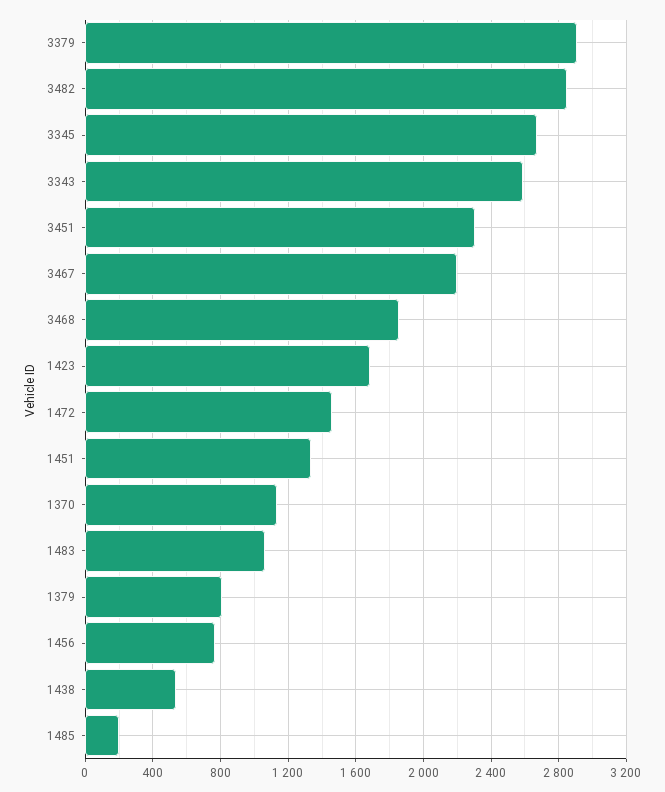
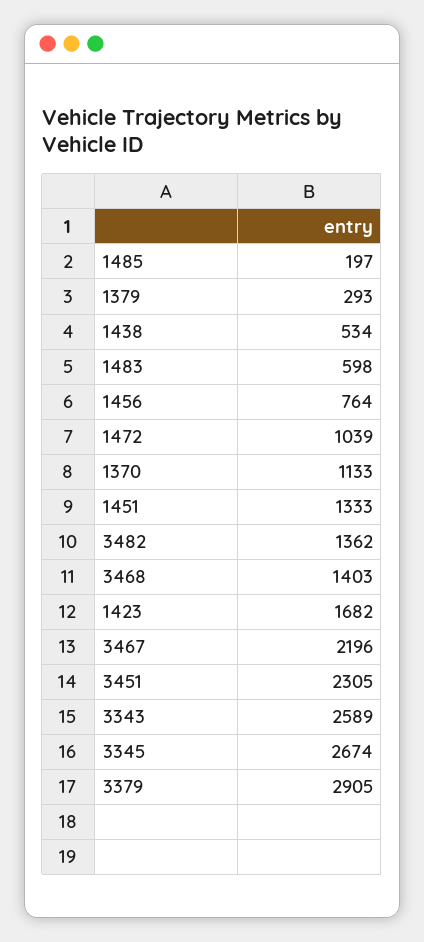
  {
    "3379": 2905,
-   "3482": 2850,
+   "3482": 1362,
    "3345": 2674,
    "3343": 2589,
    "3451": 2305,
    "3467": 2196,
-   "3468": 1850,
+   "3468": 1403,
    "1423": 1682,
-   "1472": 1450,
+   "1472": 1039,
    "1451": 1333,
    "1370": 1133,
-   "1483": 1050,
+   "1483": 598,
-   "1379": 800,
+   "1379": 293,
    "1456": 764,
    "1438": 534,
    "1485": 197
  }

